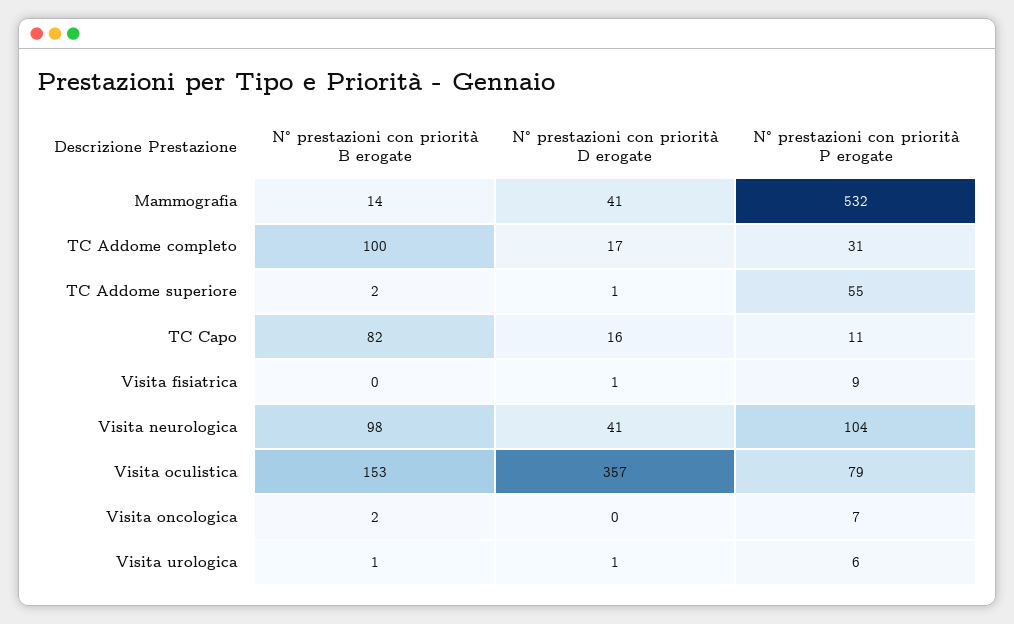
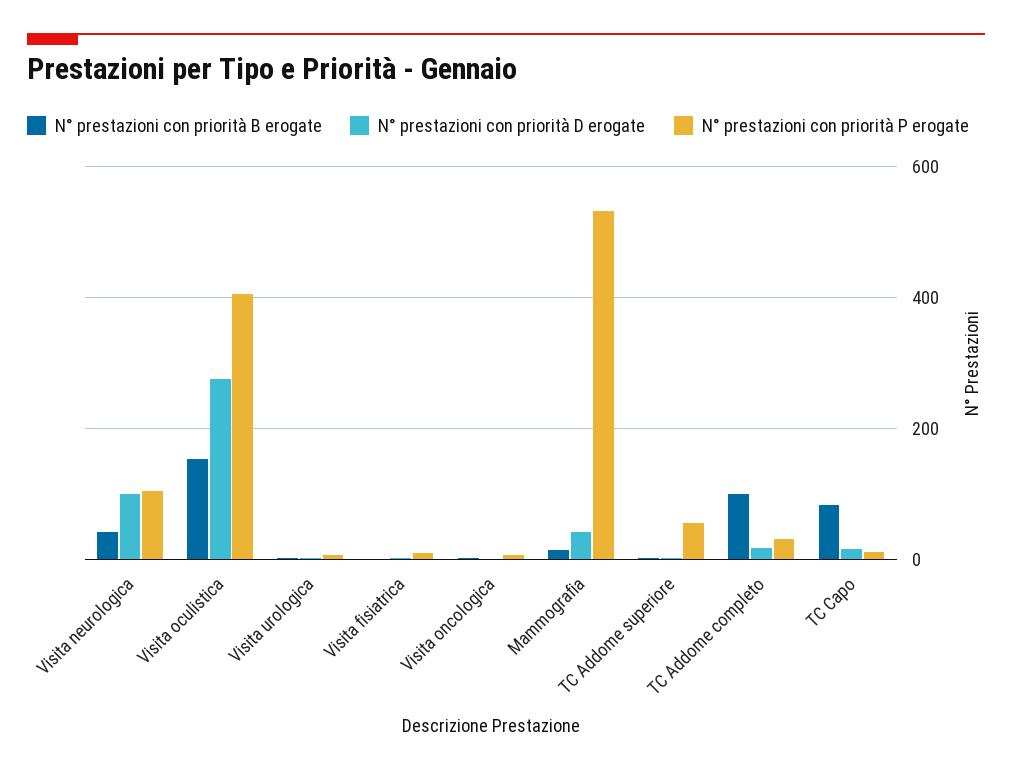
  {
    "N° prestazioni con priorità B erogate": {
      "Mammografia": 14,
      "TC Addome completo": 100,
      "TC Addome superiore": 2,
      "TC Capo": 82,
      "Visita fisiatrica": 0,
-     "Visita neurologica": 98,
+     "Visita neurologica": 40,
      "Visita oculistica": 153,
      "Visita oncologica": 2,
      "Visita urologica": 1
    },
    "N° prestazioni con priorità D erogate": {
      "Mammografia": 41,
      "TC Addome completo": 17,
      "TC Addome superiore": 1,
      "TC Capo": 16,
      "Visita fisiatrica": 1,
-     "Visita neurologica": 41,
+     "Visita neurologica": 100,
-     "Visita oculistica": 357,
+     "Visita oculistica": 280,
      "Visita oncologica": 0,
      "Visita urologica": 1
    },
    "N° prestazioni con priorità P erogate": {
      "Mammografia": 532,
      "TC Addome completo": 31,
      "TC Addome superiore": 55,
      "TC Capo": 11,
      "Visita fisiatrica": 9,
      "Visita neurologica": 104,
-     "Visita oculistica": 79,
+     "Visita oculistica": 400,
      "Visita oncologica": 7,
      "Visita urologica": 6
    }
  }

